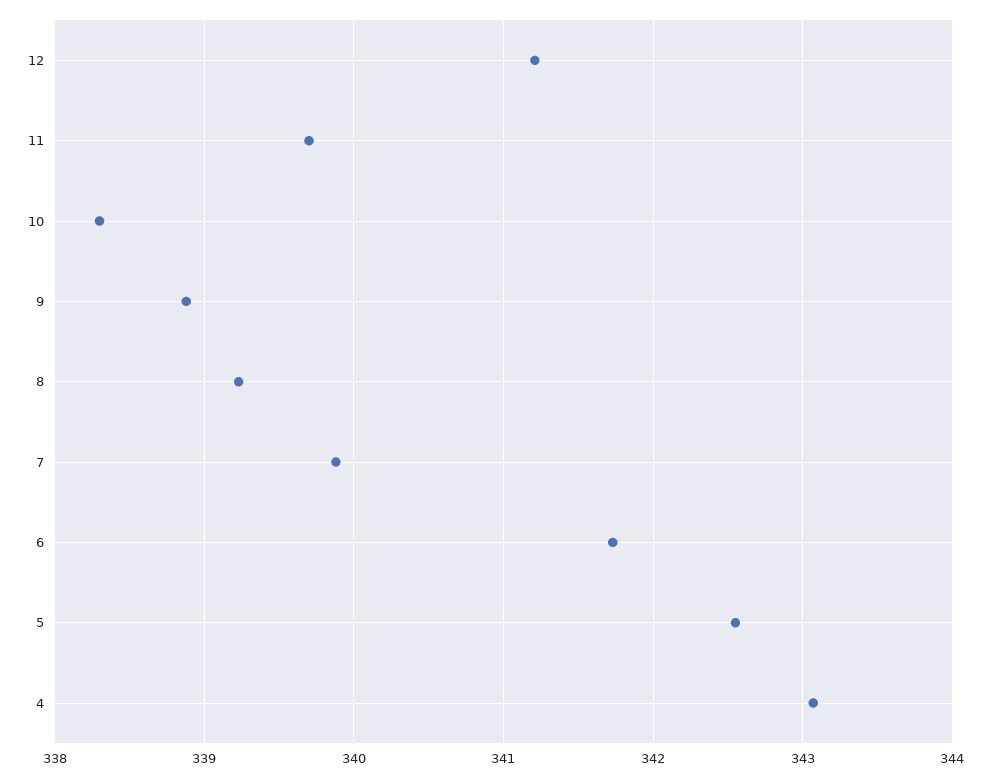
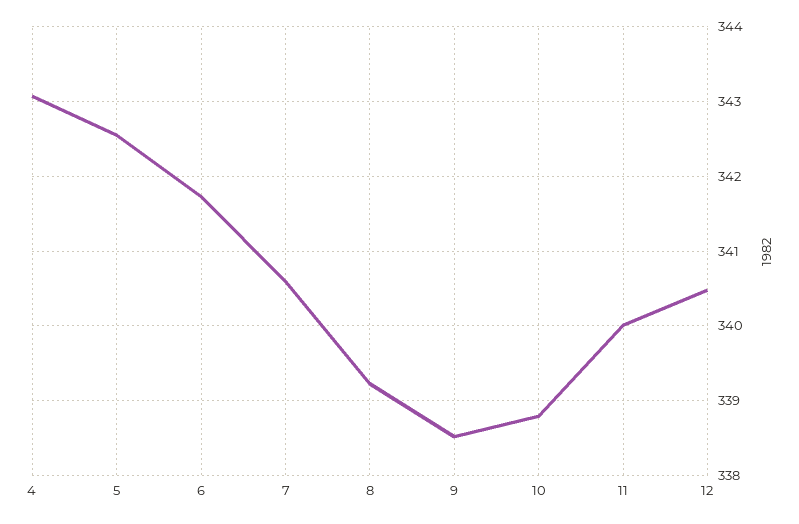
  {
-   "12": 341.2,
+   "12": 340.5,
-   "11": 339.7,
+   "11": 340,
-   "10": 338.3,
+   "10": 338.8,
-   "9": 338.9,
+   "9": 338.5,
    "8": 339.2,
-   "7": 339.9,
+   "7": 340.6,
    "6": 341.7,
    "5": 342.6,
    "4": 343.1
  }

